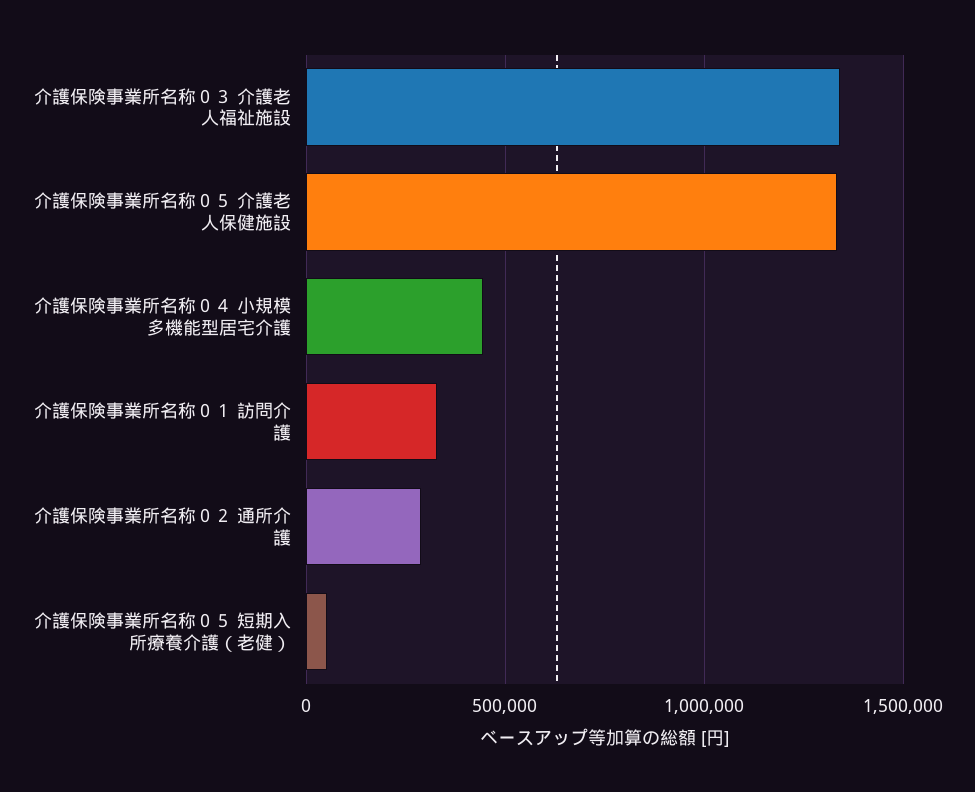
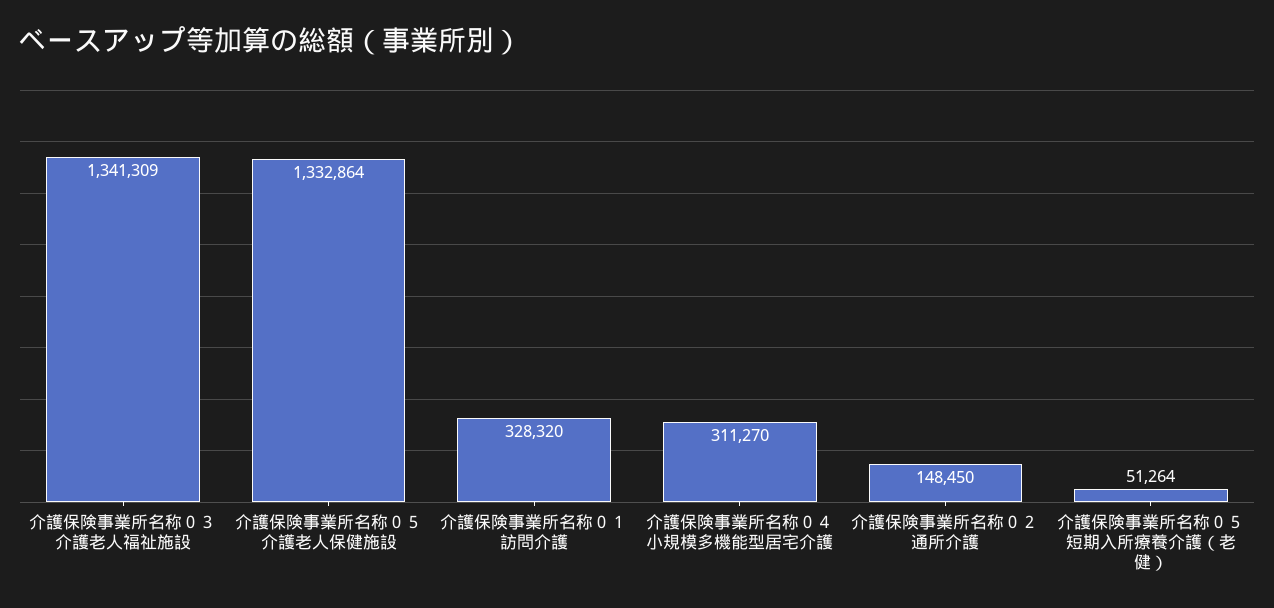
  {
    "介護保険事業所名称０３ 介護老人福祉施設": 1341309,
    "介護保険事業所名称０５ 介護老人保健施設": 1332864,
-   "介護保険事業所名称０４ 小規模多機能型居宅介護": 450000,
+   "介護保険事業所名称０４ 小規模多機能型居宅介護": 311270,
    "介護保険事業所名称０１ 訪問介護": 328320,
-   "介護保険事業所名称０２ 通所介護": 300000,
+   "介護保険事業所名称０２ 通所介護": 148450,
    "介護保険事業所名称０５ 短期入所療養介護（老健）": 51264
  }

